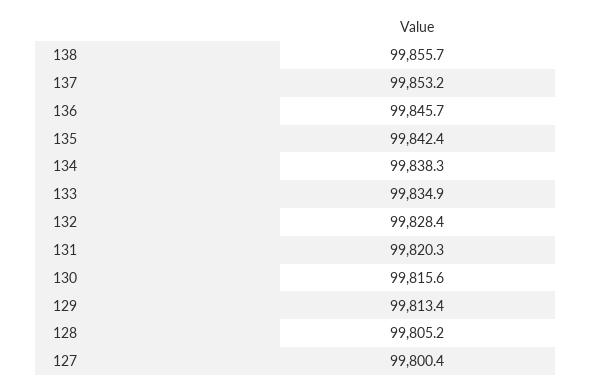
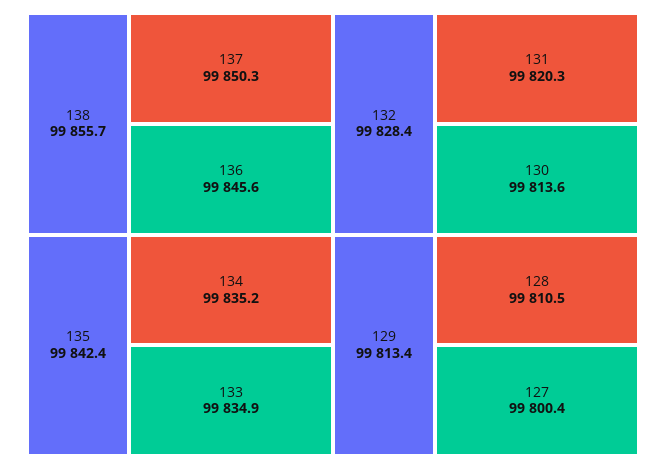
  {
    "138": 99855.7,
-   "137": 99853.2,
+   "137": 99850.3,
-   "136": 99845.7,
+   "136": 99845.6,
    "135": 99842.4,
-   "134": 99838.3,
+   "134": 99835.2,
    "133": 99834.9,
    "132": 99828.4,
    "131": 99820.3,
-   "130": 99815.6,
+   "130": 99813.6,
    "129": 99813.4,
-   "128": 99805.2,
+   "128": 99810.5,
    "127": 99800.4
  }

